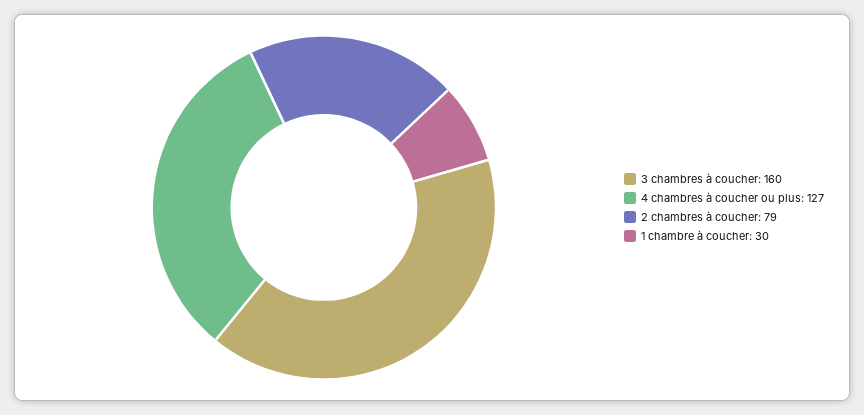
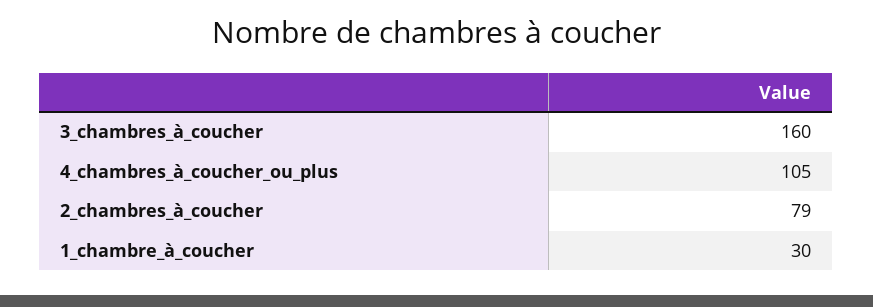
  {
    "3 chambres à coucher": 160,
-   "4 chambres à coucher ou plus": 127,
+   "4 chambres à coucher ou plus": 105,
    "2 chambres à coucher": 79,
    "1 chambre à coucher": 30
  }

